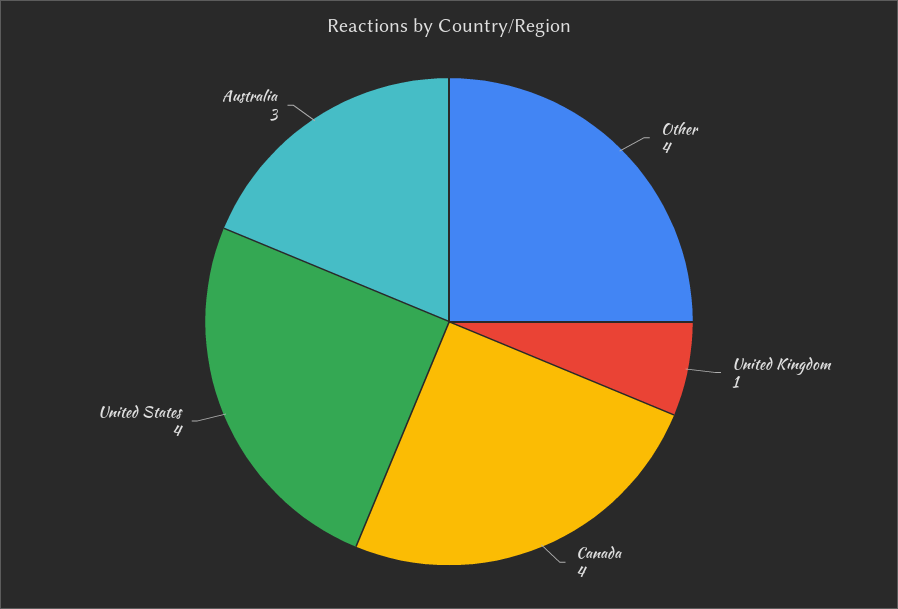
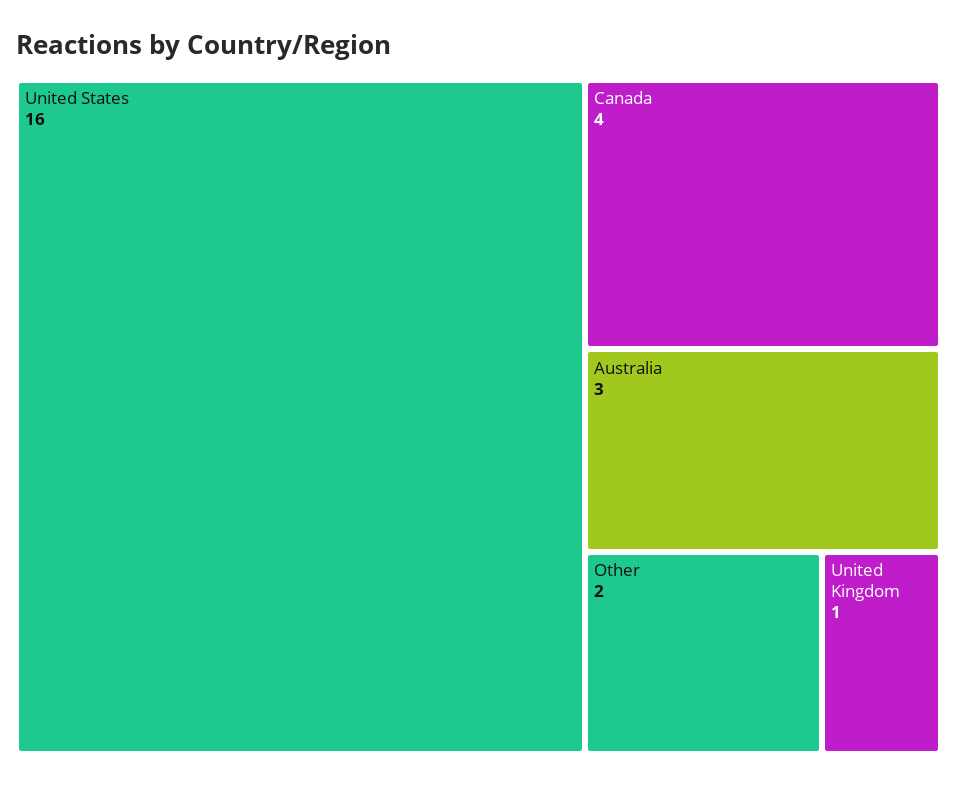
  {
-   "Other": 4,
+   "Other": 2,
    "United Kingdom": 1,
    "Canada": 4,
-   "United States": 4,
+   "United States": 16,
    "Australia": 3
  }

